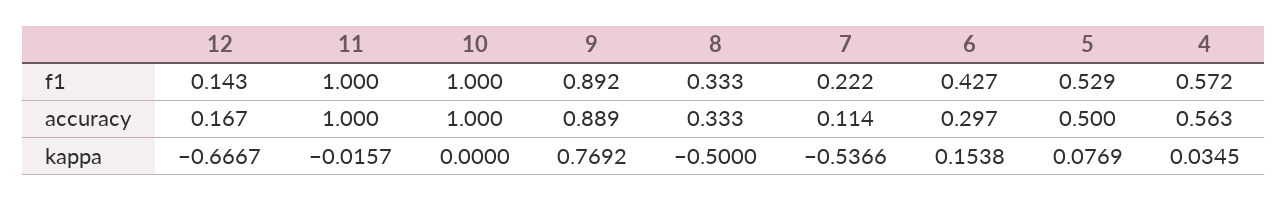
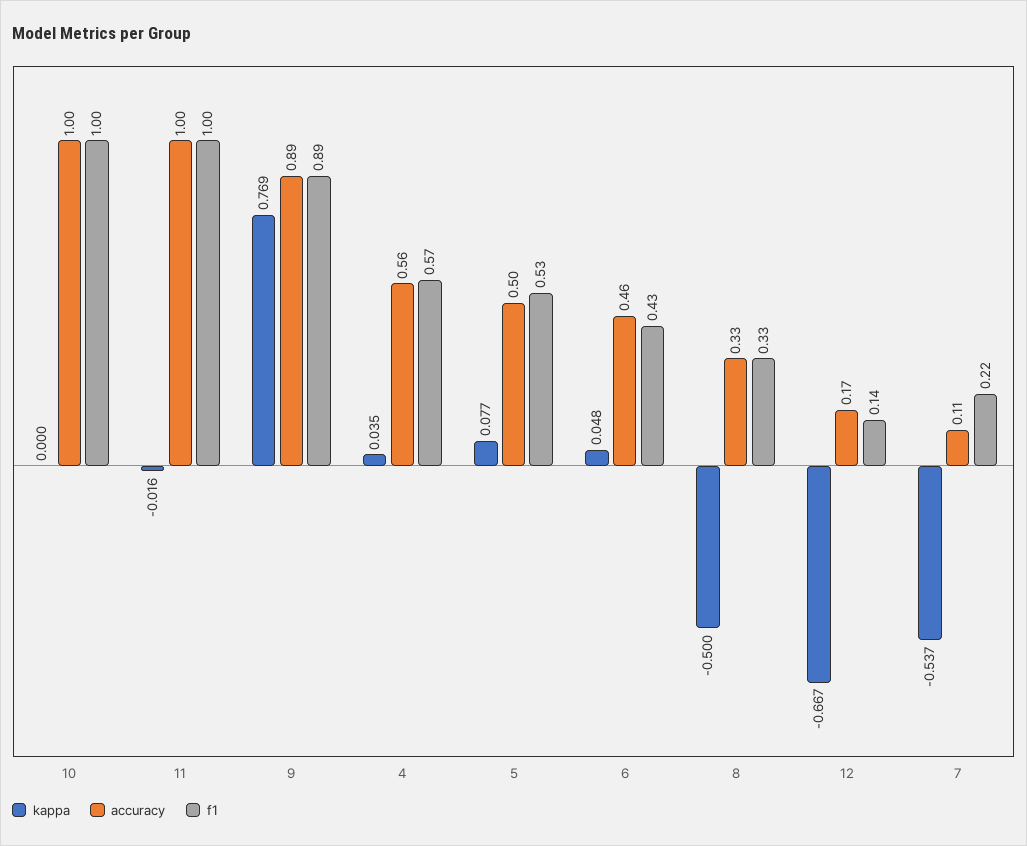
  {
    "f1": {
      "12": 0.143,
      "11": 1,
      "10": 1,
      "9": 0.892,
      "8": 0.333,
      "7": 0.222,
      "6": 0.427,
      "5": 0.529,
      "4": 0.572
    },
    "accuracy": {
      "12": 0.167,
      "11": 1,
      "10": 1,
      "9": 0.889,
      "8": 0.333,
      "7": 0.114,
-     "6": 0.297,
+     "6": 0.46,
      "5": 0.5,
      "4": 0.563
    },
    "kappa": {
      "12": -0.6667,
      "11": -0.0157,
      "10": 0,
      "9": 0.7692,
      "8": -0.5,
      "7": -0.5366,
-     "6": 0.1538,
+     "6": 0.048,
      "5": 0.0769,
      "4": 0.0345
    }
  }

